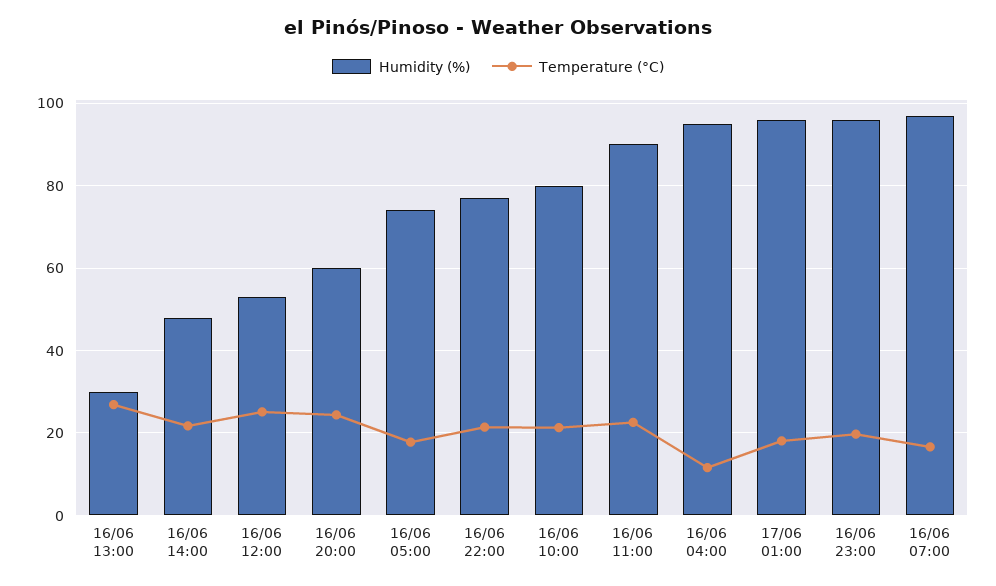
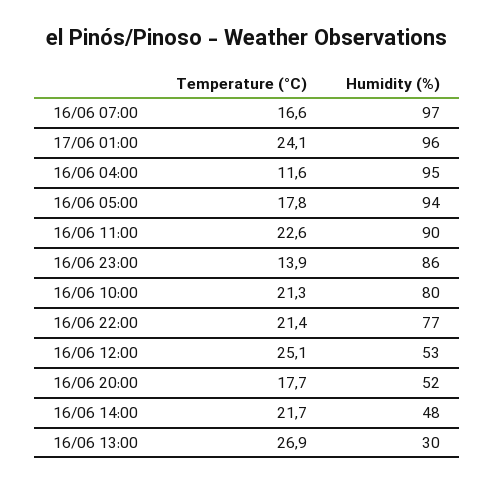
  {
    "Humidity (%)": {
      "16/06 13:00": 30,
      "16/06 14:00": 48,
      "16/06 12:00": 53,
-     "16/06 20:00": 60,
+     "16/06 20:00": 52,
-     "16/06 05:00": 74,
+     "16/06 05:00": 94,
      "16/06 22:00": 77,
      "16/06 10:00": 80,
      "16/06 11:00": 90,
      "16/06 04:00": 95,
      "17/06 01:00": 96,
-     "16/06 23:00": 96,
+     "16/06 23:00": 86,
      "16/06 07:00": 97
    },
    "Temperature (°C)": {
      "16/06 13:00": 26.9,
      "16/06 14:00": 21.7,
      "16/06 12:00": 25.1,
-     "16/06 20:00": 24,
+     "16/06 20:00": 17.7,
      "16/06 05:00": 17.8,
      "16/06 22:00": 21.4,
      "16/06 10:00": 21.3,
      "16/06 11:00": 22.6,
      "16/06 04:00": 11.6,
-     "17/06 01:00": 18,
+     "17/06 01:00": 24.1,
-     "16/06 23:00": 20,
+     "16/06 23:00": 13.9,
      "16/06 07:00": 16.6
    }
  }

